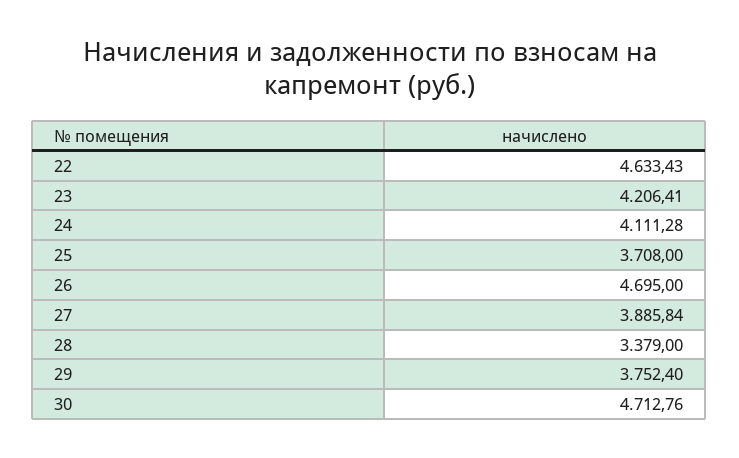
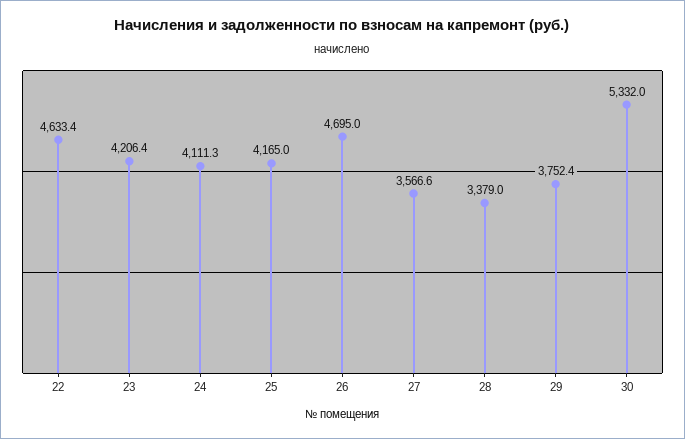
  {
    "22": 4633.43,
    "23": 4206.41,
    "24": 4111.28,
-   "25": 3708,
+   "25": 4165,
    "26": 4695,
-   "27": 3885.84,
+   "27": 3566.6,
    "28": 3379,
    "29": 3752.4,
-   "30": 4712.76
+   "30": 5332
  }

